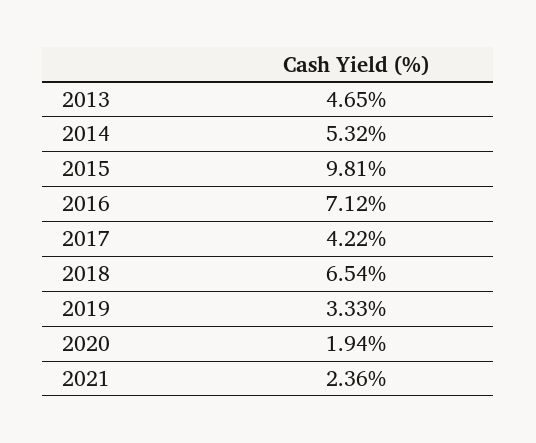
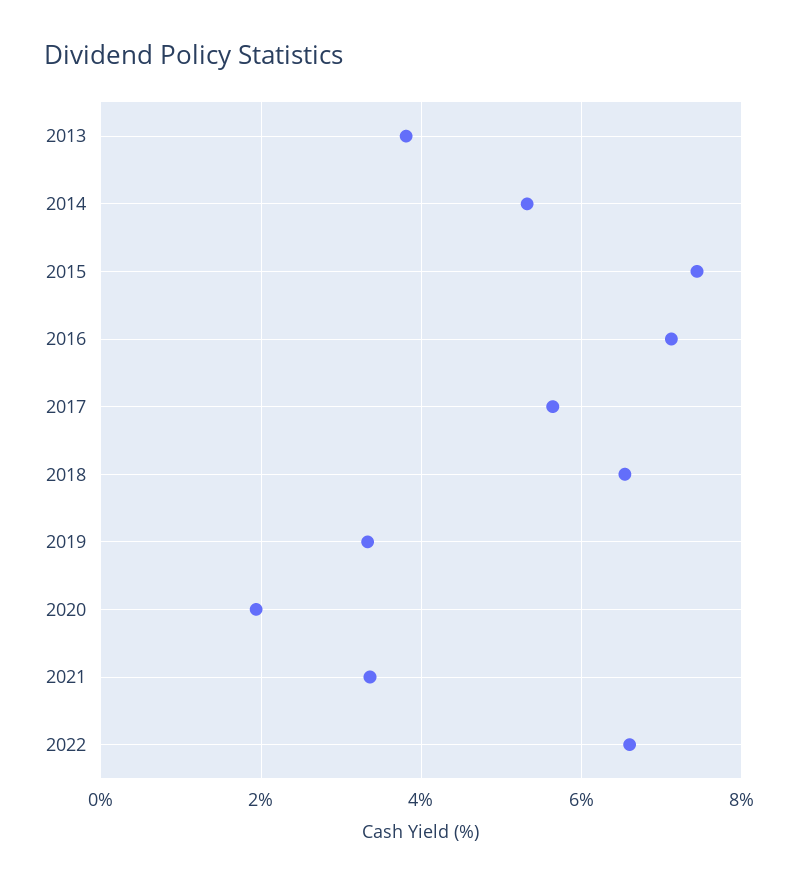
  {
-   "2013": 4.65,
+   "2013": 3.8,
    "2014": 5.32,
-   "2015": 9.81,
+   "2015": 7.4,
    "2016": 7.12,
-   "2017": 4.22,
+   "2017": 5.6,
    "2018": 6.54,
    "2019": 3.33,
    "2020": 1.94,
-   "2021": 2.36
+   "2021": 3.4,
+   "2022": 6.6
  }

